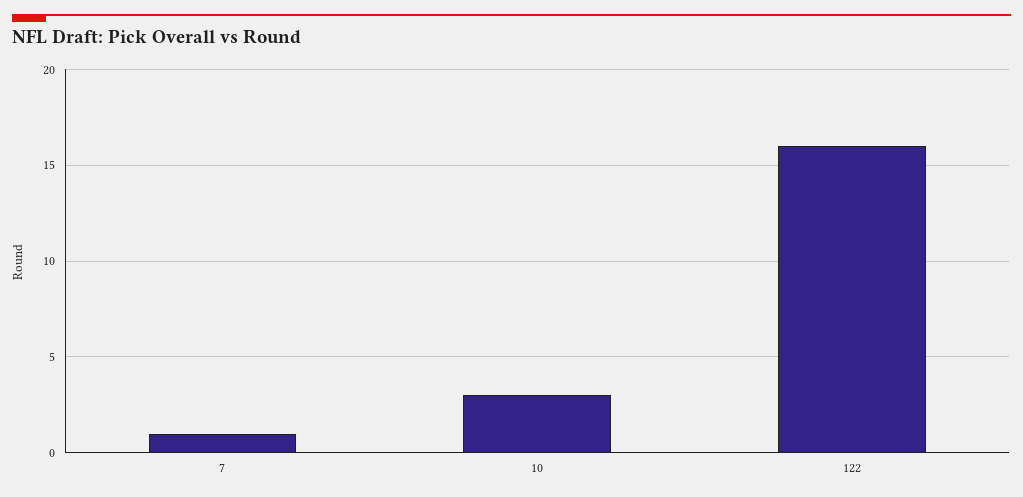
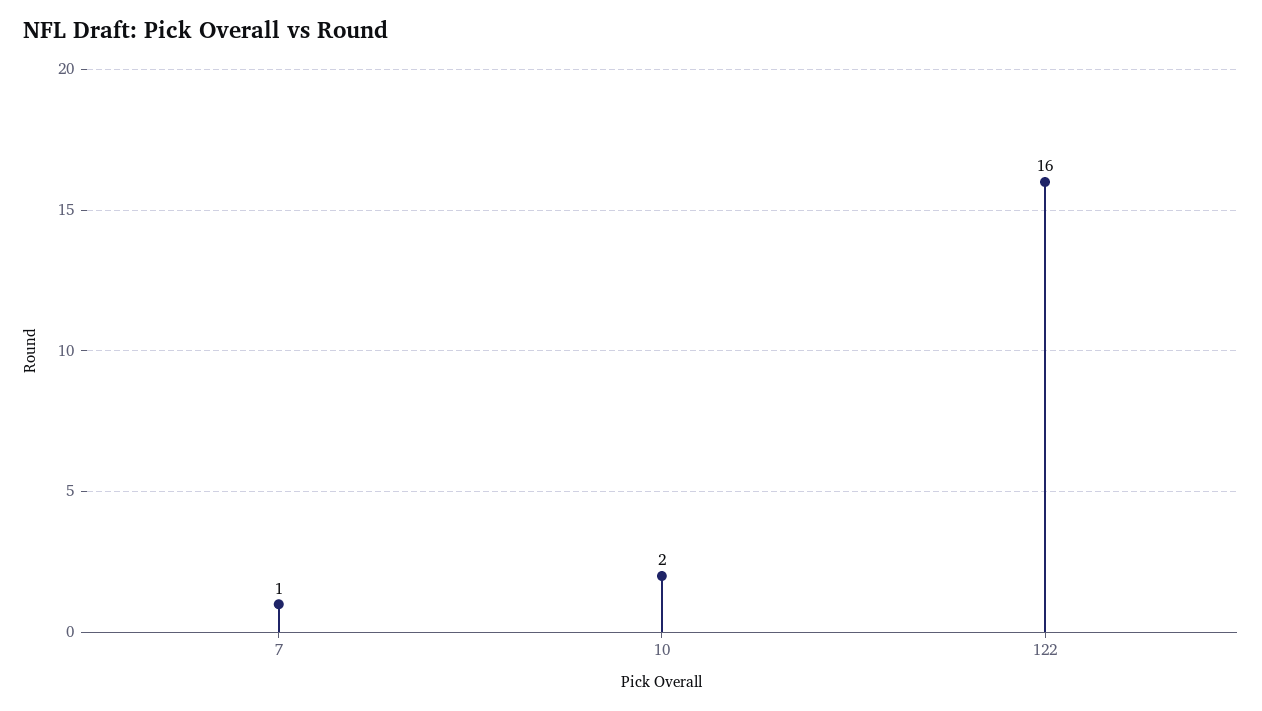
  {
    "7": 1,
-   "10": 3,
+   "10": 2,
    "122": 16
  }

